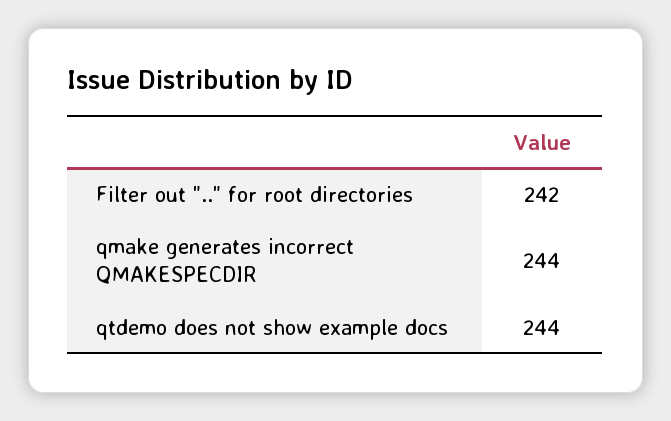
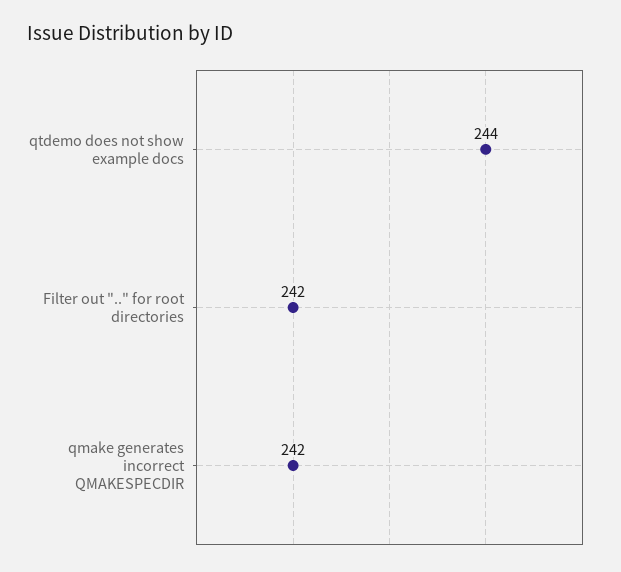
  {
    "Filter out \"..\" for root directories": 242,
-   "qmake generates incorrect QMAKESPECDIR": 244,
+   "qmake generates incorrect QMAKESPECDIR": 242,
    "qtdemo does not show example docs": 244
  }

